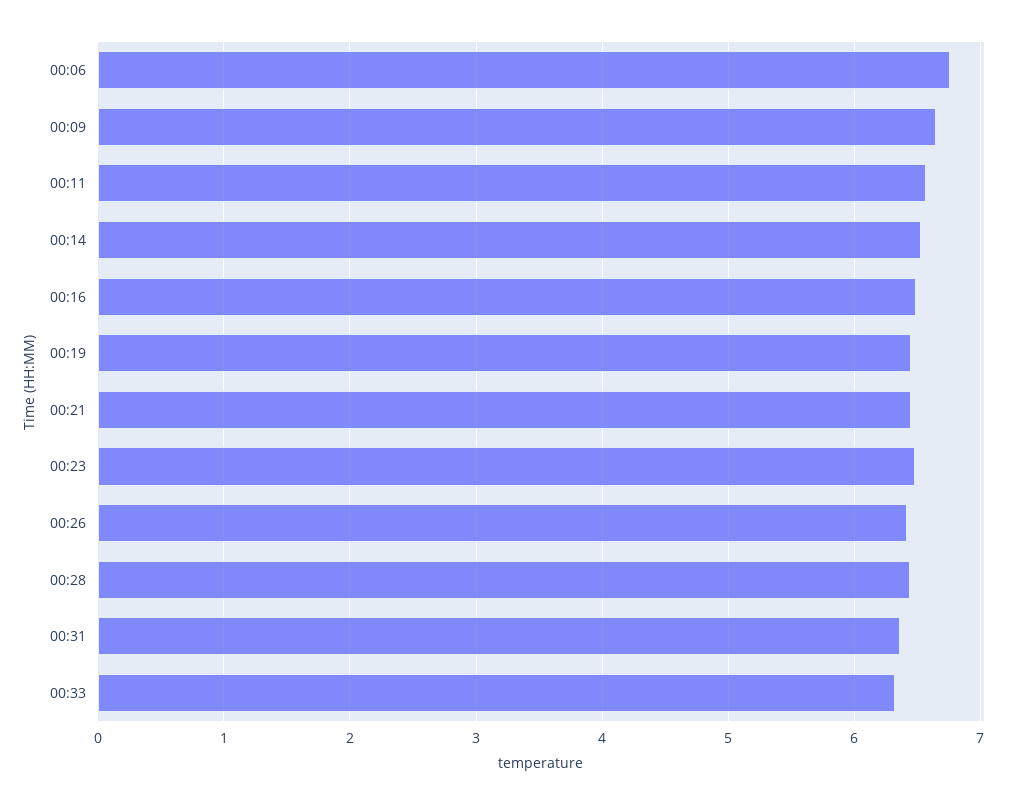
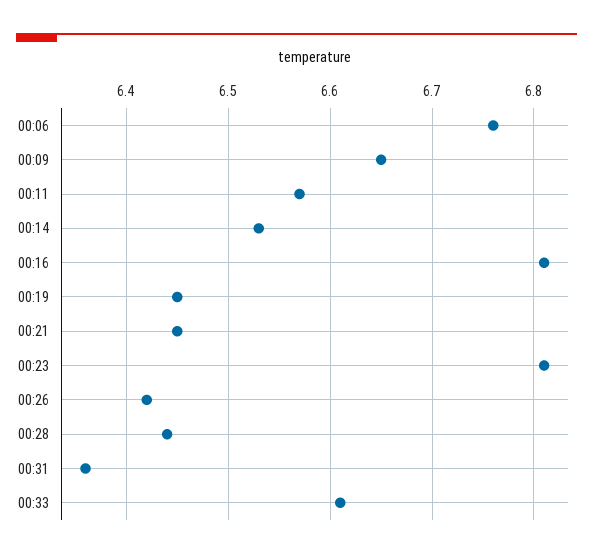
  {
    "00:06": 6.76,
    "00:09": 6.65,
    "00:11": 6.57,
    "00:14": 6.53,
-   "00:16": 6.5,
+   "00:16": 6.81,
    "00:19": 6.45,
    "00:21": 6.45,
-   "00:23": 6.5,
+   "00:23": 6.81,
    "00:26": 6.42,
    "00:28": 6.44,
    "00:31": 6.36,
-   "00:33": 6.3
+   "00:33": 6.61
  }

